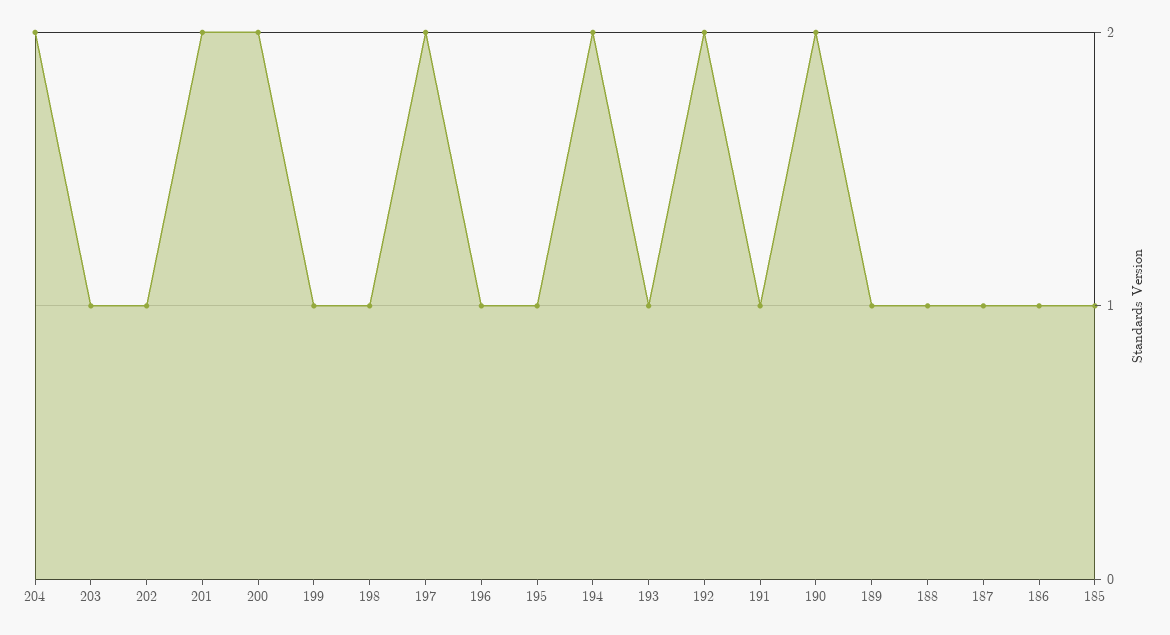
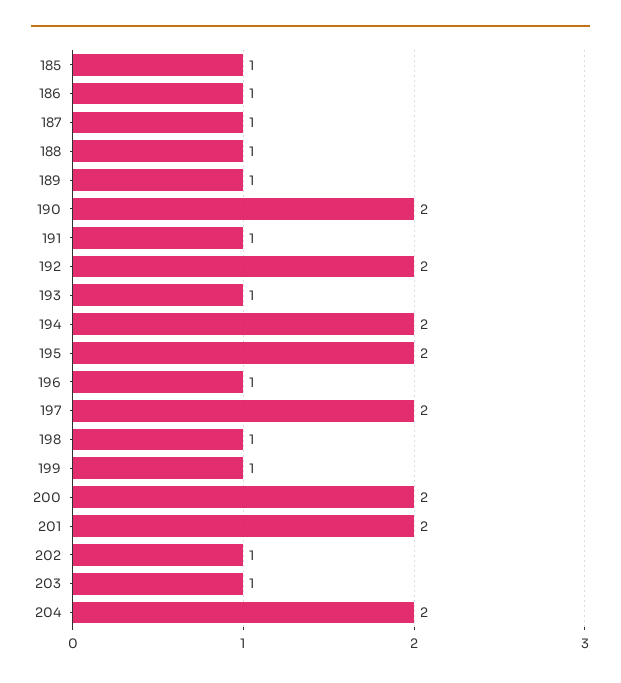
  {
    "204": 2,
    "203": 1,
    "202": 1,
    "201": 2,
    "200": 2,
    "199": 1,
    "198": 1,
    "197": 2,
    "196": 1,
-   "195": 1,
+   "195": 2,
    "194": 2,
    "193": 1,
    "192": 2,
    "191": 1,
    "190": 2,
    "189": 1,
    "188": 1,
    "187": 1,
    "186": 1,
    "185": 1
  }

